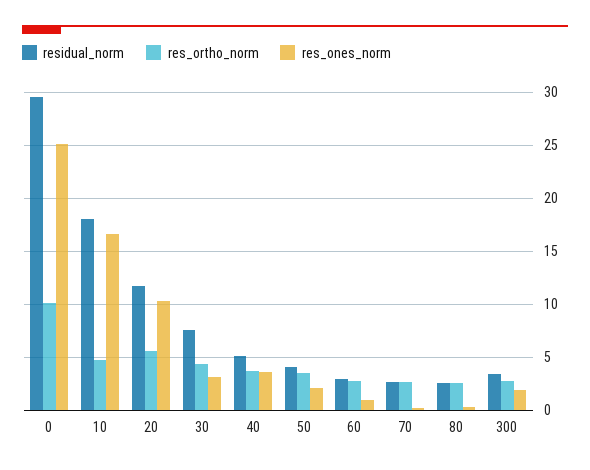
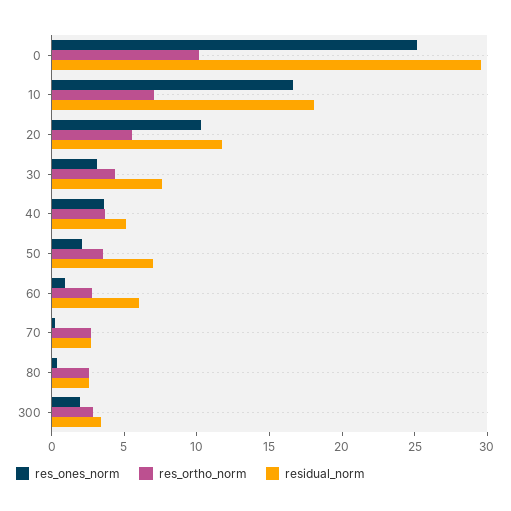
  {
    "residual_norm": {
      "0": 30,
      "10": 18,
      "20": 12,
      "30": 8,
      "40": 5,
-     "50": 4,
+     "50": 7,
-     "60": 3,
+     "60": 6,
      "70": 3,
      "80": 3,
      "300": 3
    },
    "res_ortho_norm": {
      "0": 10,
-     "10": 5,
+     "10": 7,
      "20": 6,
      "30": 4,
      "40": 4,
      "50": 4,
      "60": 3,
      "70": 3,
      "80": 3,
      "300": 3
    },
    "res_ones_norm": {
      "0": 25,
      "10": 17,
      "20": 10,
      "30": 3,
      "40": 4,
      "50": 2,
      "60": 1,
      "70": 0,
      "80": 0,
      "300": 2
    }
  }

